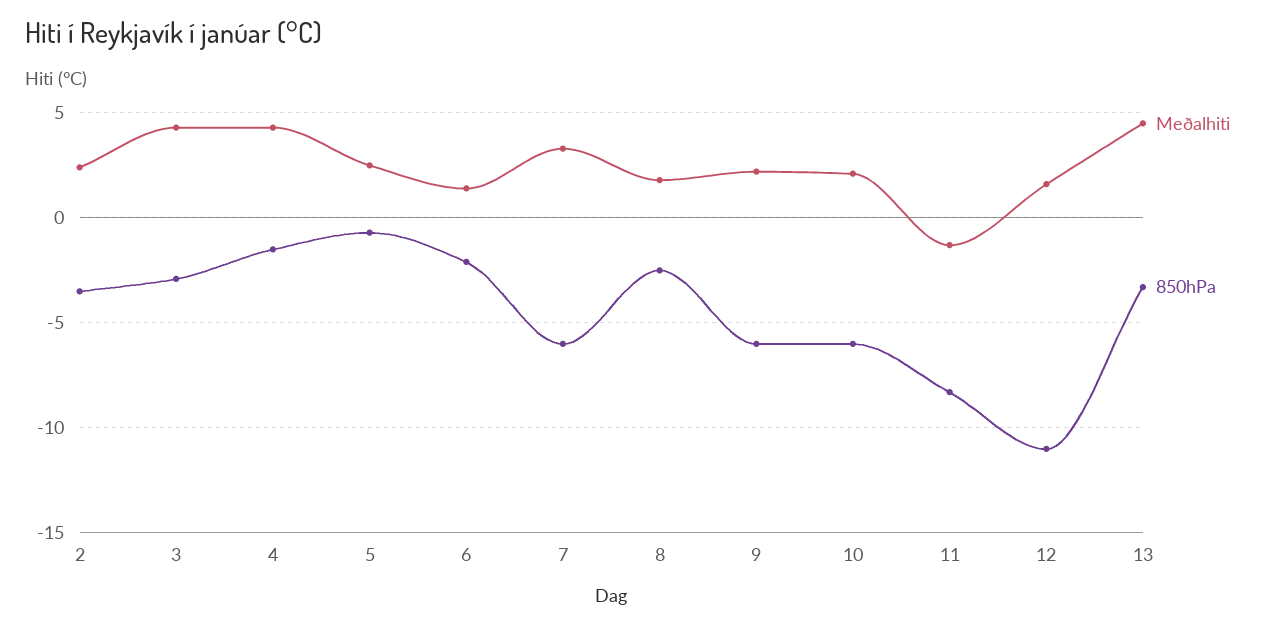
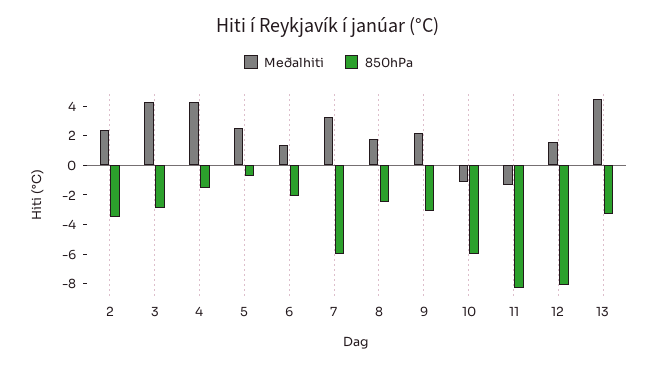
  {
    "Meðalhiti": {
      "2": 2.5,
      "3": 4.5,
      "4": 4.5,
      "5": 2.5,
      "6": 1.5,
      "7": 3.5,
      "8": 2,
      "9": 2,
-     "10": 2,
+     "10": -1,
      "11": -1.5,
      "12": 1.5,
      "13": 4.5
    },
    "850hPa": {
      "2": -3.5,
      "3": -3,
      "4": -1.5,
      "5": -0.5,
      "6": -2,
      "7": -6,
      "8": -2.5,
-     "9": -6,
+     "9": -3,
      "10": -6,
      "11": -8.5,
-     "12": -11,
+     "12": -8,
      "13": -3.5
    }
  }

